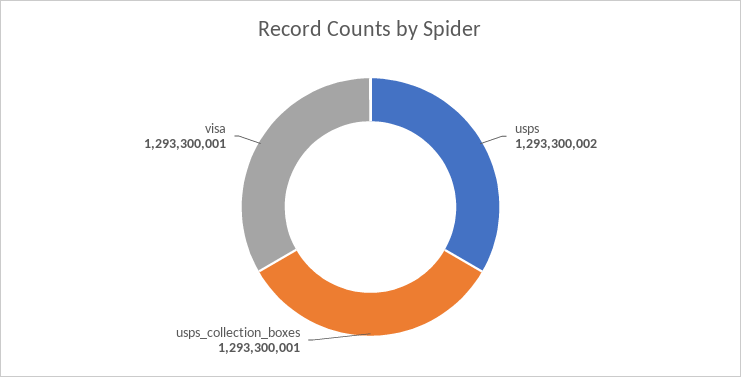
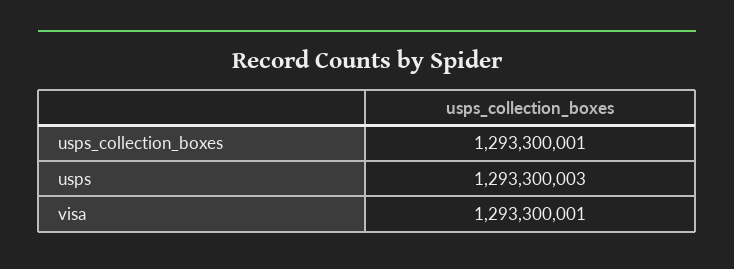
  {
-   "usps": 1293300002,
+   "usps": 1293300003,
    "usps_collection_boxes": 1293300001,
    "visa": 1293300001
  }

